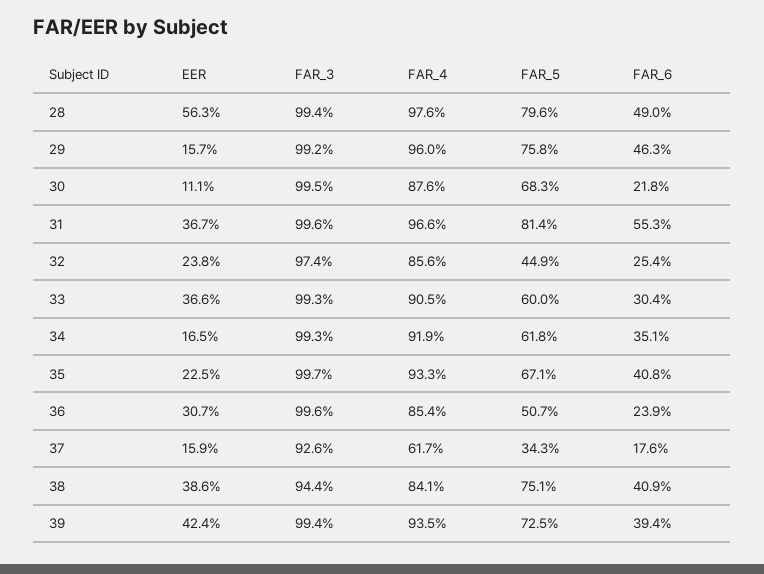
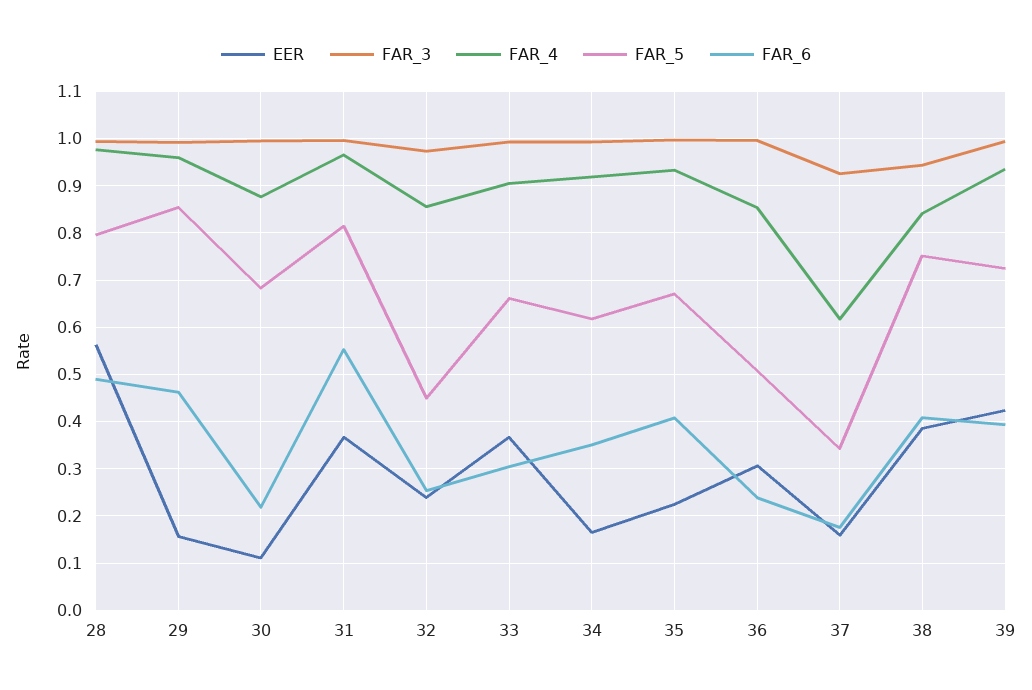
  {
    "EER": {
      "28": 0.563,
      "29": 0.157,
      "30": 0.111,
      "31": 0.367,
      "32": 0.238,
      "33": 0.366,
      "34": 0.165,
      "35": 0.225,
      "36": 0.307,
      "37": 0.159,
      "38": 0.386,
      "39": 0.424
    },
    "FAR_3": {
      "28": 0.994,
      "29": 0.992,
      "30": 0.995,
      "31": 0.996,
      "32": 0.974,
      "33": 0.993,
      "34": 0.993,
      "35": 0.997,
      "36": 0.996,
      "37": 0.926,
      "38": 0.944,
      "39": 0.994
    },
    "FAR_4": {
      "28": 0.976,
      "29": 0.96,
      "30": 0.876,
      "31": 0.966,
      "32": 0.856,
      "33": 0.905,
      "34": 0.919,
      "35": 0.933,
      "36": 0.854,
      "37": 0.617,
      "38": 0.841,
      "39": 0.935
    },
    "FAR_5": {
      "28": 0.796,
-     "29": 0.758,
+     "29": 0.86,
      "30": 0.683,
      "31": 0.814,
      "32": 0.449,
-     "33": 0.6,
+     "33": 0.66,
      "34": 0.618,
      "35": 0.671,
      "36": 0.507,
      "37": 0.343,
      "38": 0.751,
      "39": 0.725
    },
    "FAR_6": {
      "28": 0.49,
      "29": 0.463,
      "30": 0.218,
      "31": 0.553,
      "32": 0.254,
      "33": 0.304,
      "34": 0.351,
      "35": 0.408,
      "36": 0.239,
      "37": 0.176,
      "38": 0.409,
      "39": 0.394
    }
  }

